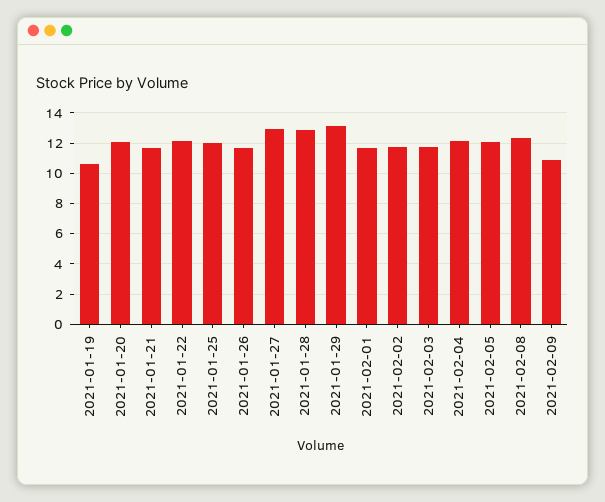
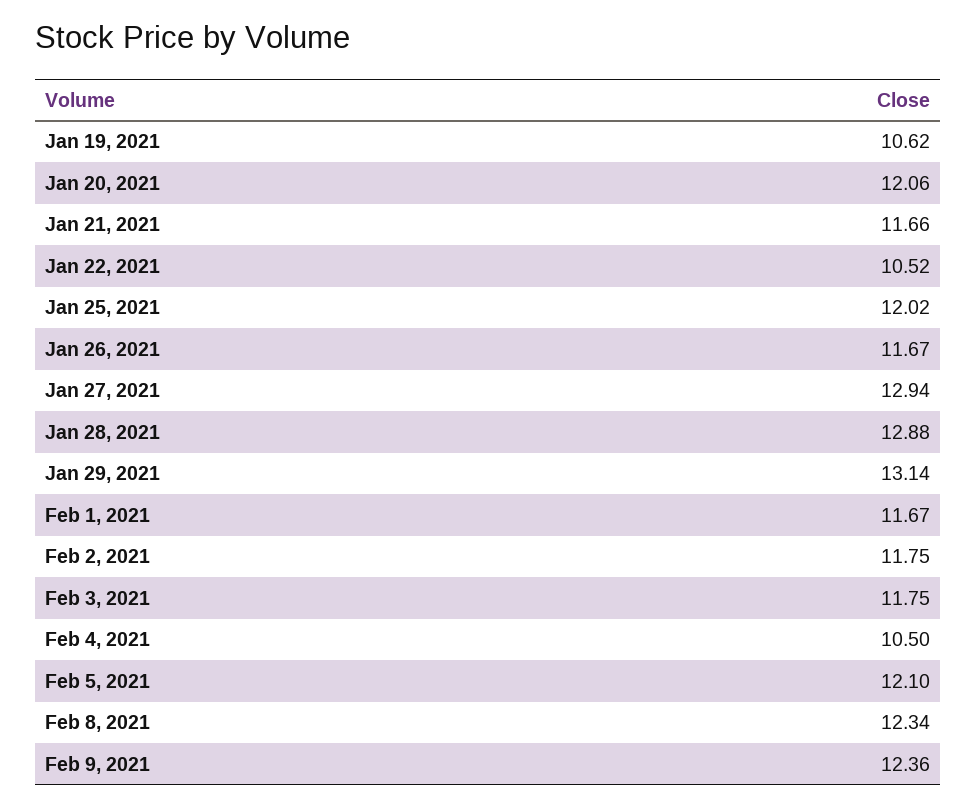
  {
    "2021-01-19": 10.62,
    "2021-01-20": 12.06,
    "2021-01-21": 11.66,
-   "2021-01-22": 12,
+   "2021-01-22": 10.52,
    "2021-01-25": 12.02,
    "2021-01-26": 11.67,
    "2021-01-27": 12.94,
    "2021-01-28": 12.88,
    "2021-01-29": 13.14,
    "2021-02-01": 11.67,
    "2021-02-02": 11.75,
    "2021-02-03": 11.75,
-   "2021-02-04": 12,
+   "2021-02-04": 10.5,
    "2021-02-05": 12.1,
    "2021-02-08": 12.34,
-   "2021-02-09": 11
+   "2021-02-09": 12.36
  }

